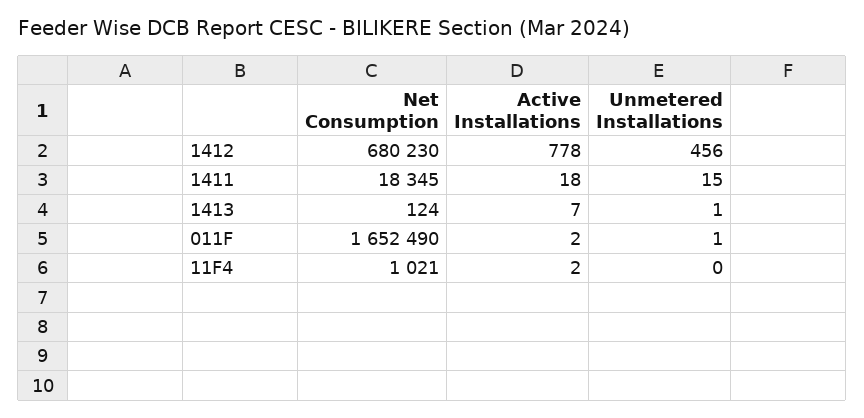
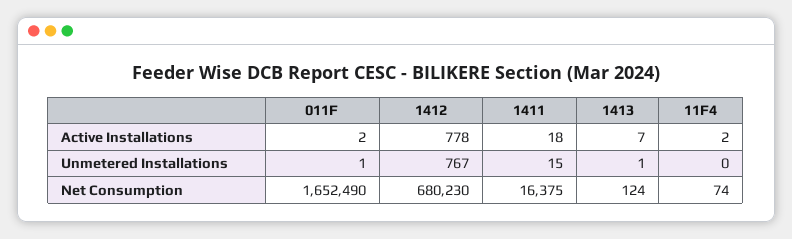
  {
    "Net Consumption": {
      "1412": 680230,
-     "1411": 18345,
+     "1411": 16375,
      "1413": 124,
      "011F": 1652490,
-     "11F4": 1021
+     "11F4": 74
    },
    "Active Installations": {
      "1412": 778,
      "1411": 18,
      "1413": 7,
      "011F": 2,
      "11F4": 2
    },
    "Unmetered Installations": {
-     "1412": 456,
+     "1412": 767,
      "1411": 15,
      "1413": 1,
      "011F": 1,
      "11F4": 0
    }
  }

